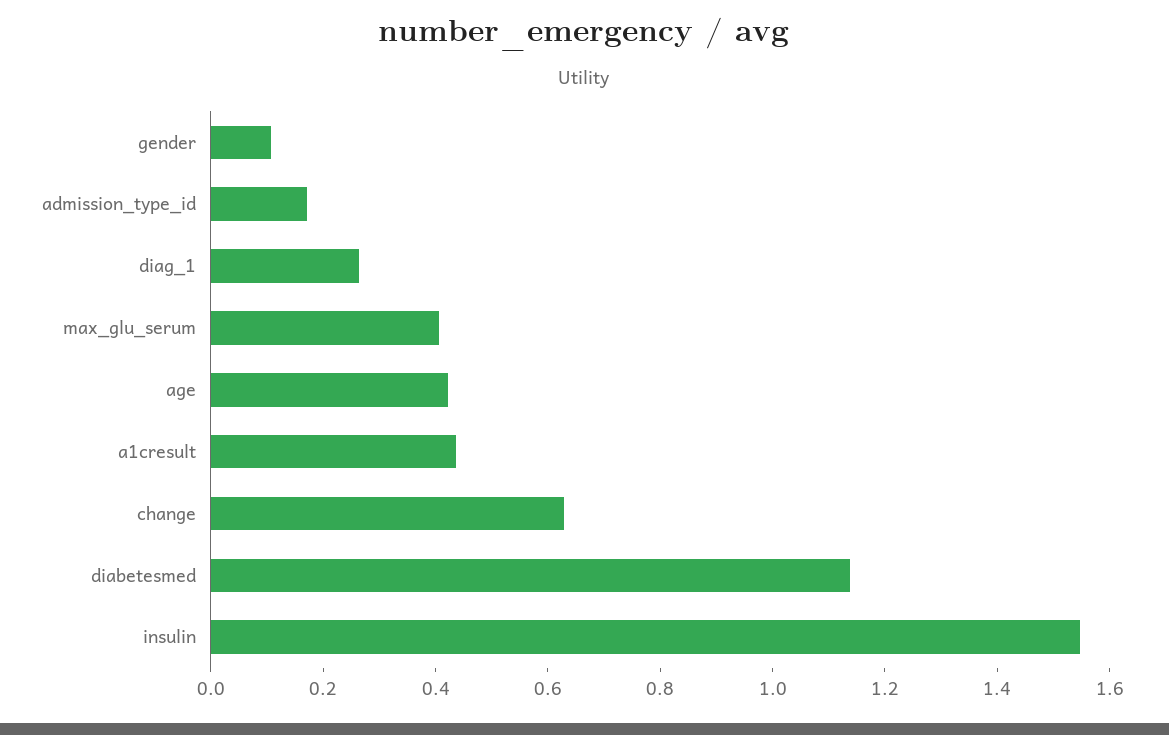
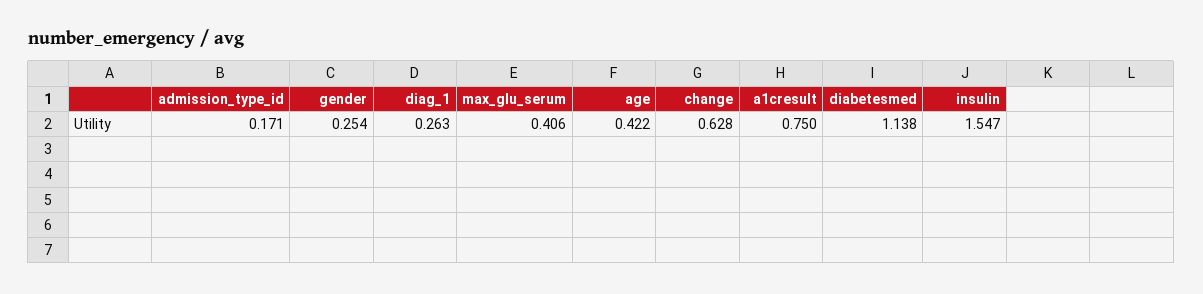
  {
-   "gender": 0.1,
+   "gender": 0.254,
    "admission_type_id": 0.171,
    "diag_1": 0.263,
    "max_glu_serum": 0.406,
    "age": 0.422,
-   "a1cresult": 0.45,
+   "a1cresult": 0.75,
    "change": 0.628,
    "diabetesmed": 1.138,
    "insulin": 1.547
  }

